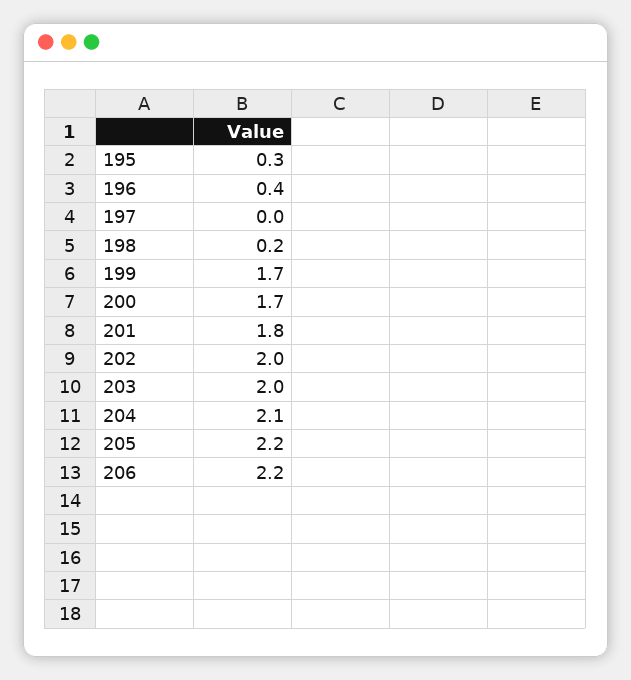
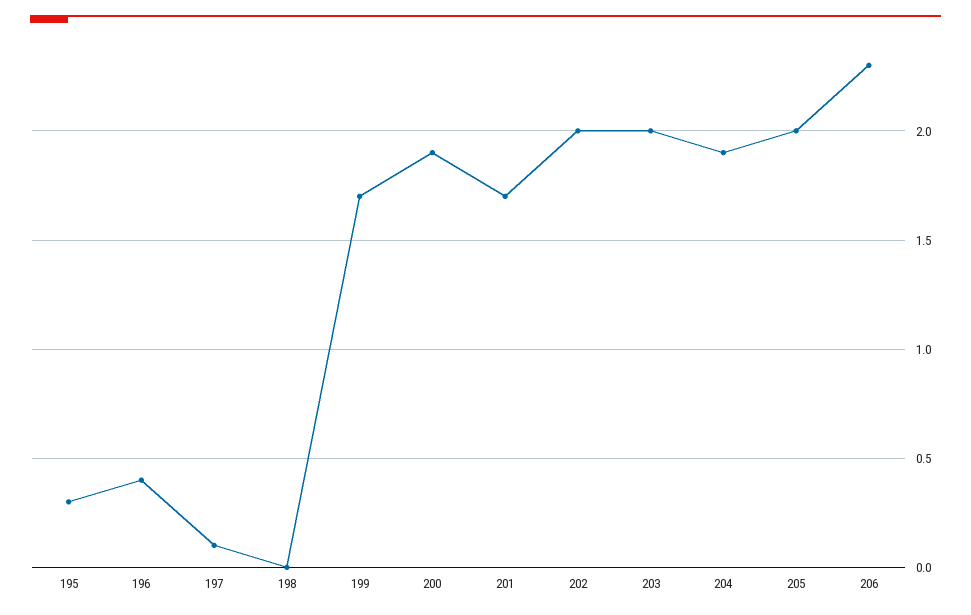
  {
    "195": 0.3,
    "196": 0.4,
-   "197": 0,
+   "197": 0.1,
-   "198": 0.2,
+   "198": 0,
    "199": 1.7,
-   "200": 1.7,
+   "200": 1.9,
-   "201": 1.8,
+   "201": 1.7,
    "202": 2,
    "203": 2,
-   "204": 2.1,
+   "204": 1.9,
-   "205": 2.2,
+   "205": 2,
-   "206": 2.2
+   "206": 2.3
  }

